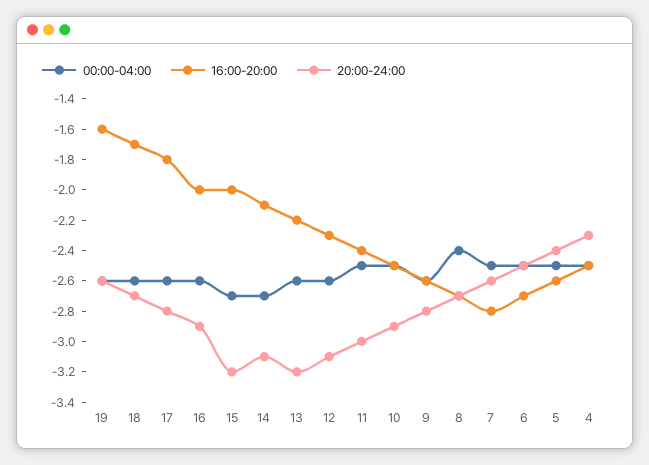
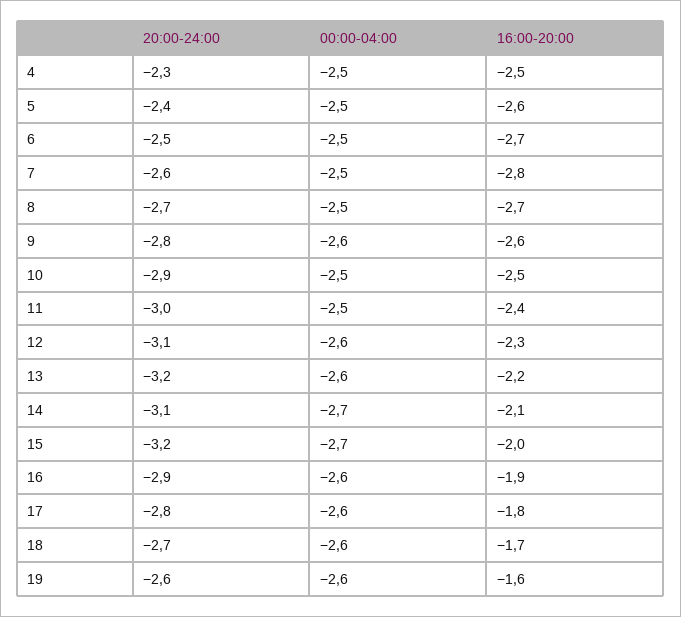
  {
    "00:00-04:00": {
      "19": -2.6,
      "18": -2.6,
      "17": -2.6,
      "16": -2.6,
      "15": -2.7,
      "14": -2.7,
      "13": -2.6,
      "12": -2.6,
      "11": -2.5,
      "10": -2.5,
      "9": -2.6,
-     "8": -2.4,
+     "8": -2.5,
      "7": -2.5,
      "6": -2.5,
      "5": -2.5,
      "4": -2.5
    },
    "16:00-20:00": {
      "19": -1.6,
      "18": -1.7,
      "17": -1.8,
-     "16": -2,
+     "16": -1.9,
      "15": -2,
      "14": -2.1,
      "13": -2.2,
      "12": -2.3,
      "11": -2.4,
      "10": -2.5,
      "9": -2.6,
      "8": -2.7,
      "7": -2.8,
      "6": -2.7,
      "5": -2.6,
      "4": -2.5
    },
    "20:00-24:00": {
      "19": -2.6,
      "18": -2.7,
      "17": -2.8,
      "16": -2.9,
      "15": -3.2,
      "14": -3.1,
      "13": -3.2,
      "12": -3.1,
      "11": -3,
      "10": -2.9,
      "9": -2.8,
      "8": -2.7,
      "7": -2.6,
      "6": -2.5,
      "5": -2.4,
      "4": -2.3
    }
  }

